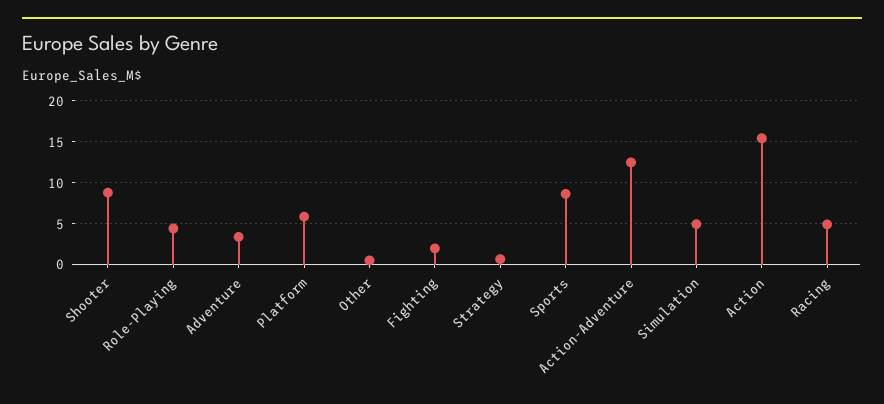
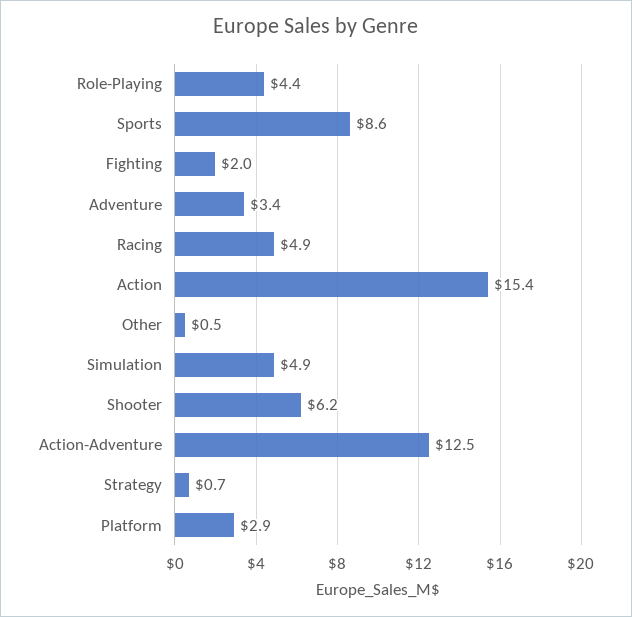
  {
-   "Shooter": 9,
+   "Shooter": 6.2,
    "Role-Playing": 4.4,
    "Adventure": 3.4,
-   "Platform": 6,
+   "Platform": 2.9,
    "Other": 0.5,
    "Fighting": 2,
    "Strategy": 0.7,
    "Sports": 8.6,
    "Action-Adventure": 12.5,
    "Simulation": 4.9,
    "Action": 15.4,
    "Racing": 4.9
  }

